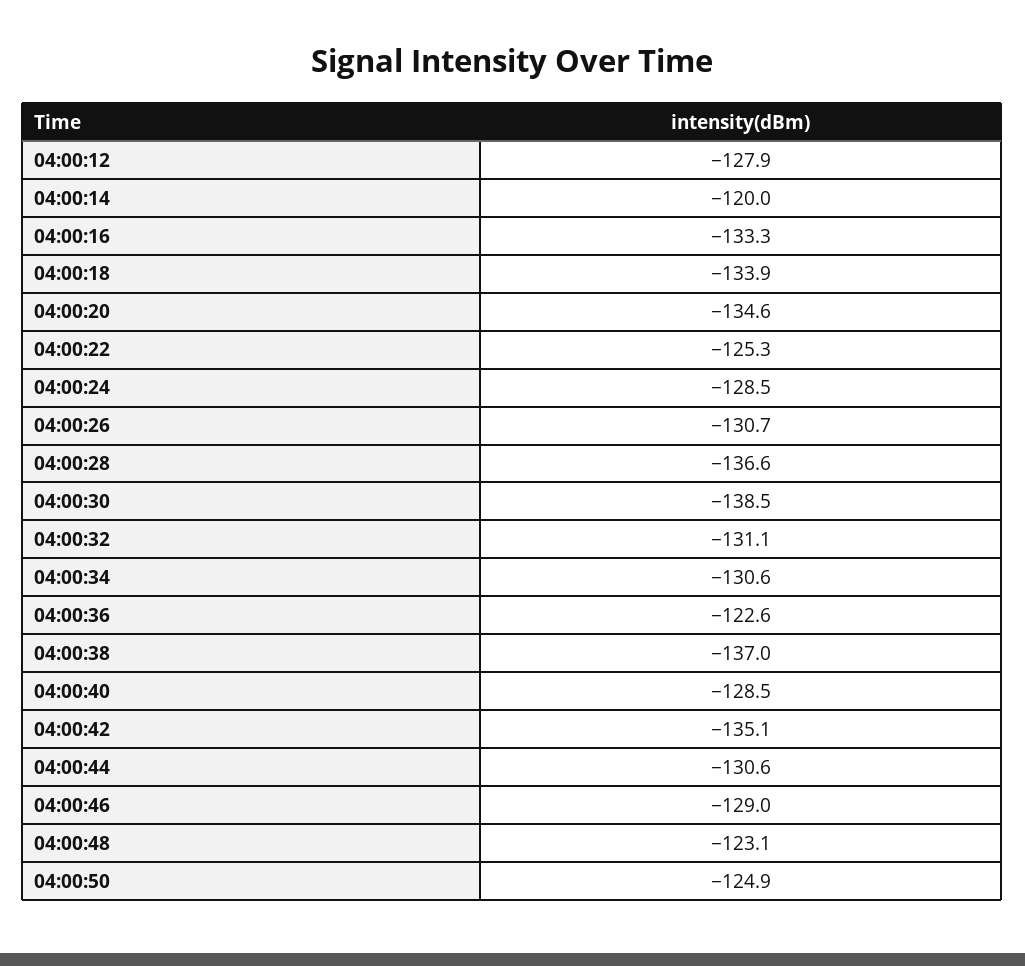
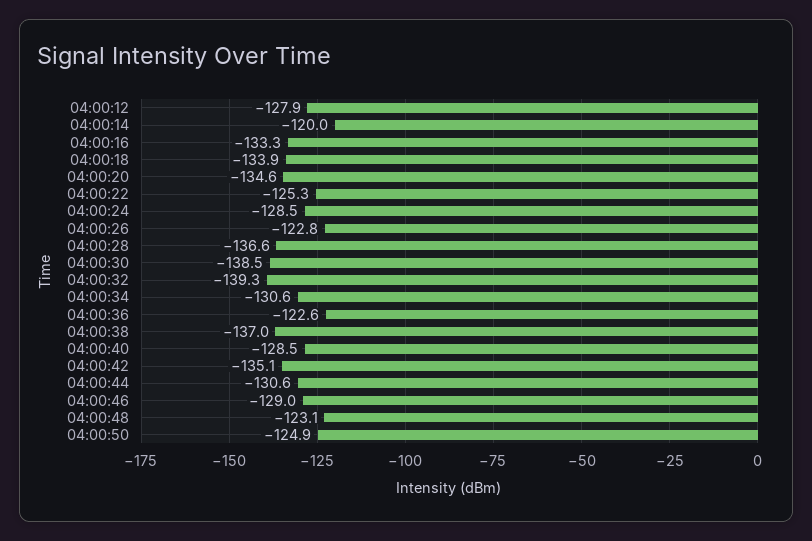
  {
    "04:00:12": -127.9,
    "04:00:14": -120,
    "04:00:16": -133.3,
    "04:00:18": -133.9,
    "04:00:20": -134.6,
    "04:00:22": -125.3,
    "04:00:24": -128.5,
-   "04:00:26": -130.7,
+   "04:00:26": -122.8,
    "04:00:28": -136.6,
    "04:00:30": -138.5,
-   "04:00:32": -131.1,
+   "04:00:32": -139.3,
    "04:00:34": -130.6,
    "04:00:36": -122.6,
    "04:00:38": -137,
    "04:00:40": -128.5,
    "04:00:42": -135.1,
    "04:00:44": -130.6,
    "04:00:46": -129,
    "04:00:48": -123.1,
    "04:00:50": -124.9
  }

